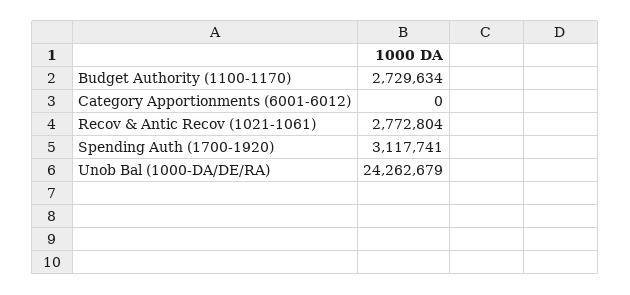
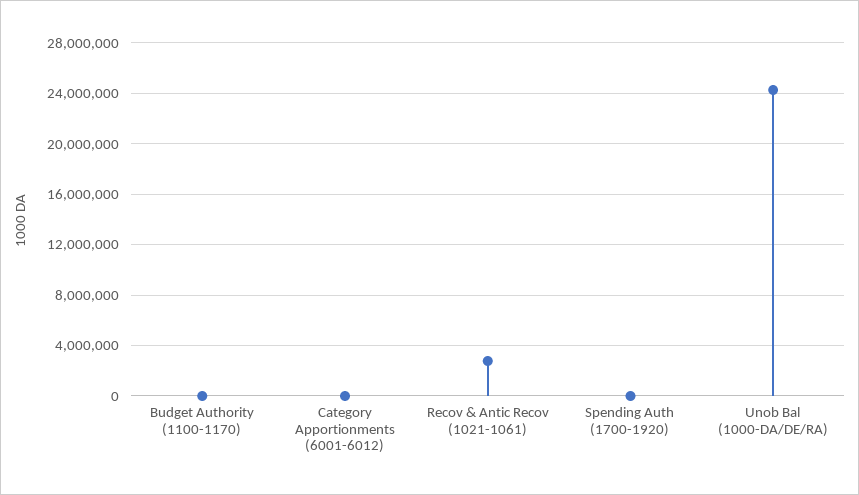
  {
-   "Budget Authority (1100-1170)": 2729634,
+   "Budget Authority (1100-1170)": 0,
    "Category Apportionments (6001-6012)": 0,
    "Recov & Antic Recov (1021-1061)": 2772804,
-   "Spending Auth (1700-1920)": 3117741,
+   "Spending Auth (1700-1920)": 0,
    "Unob Bal (1000-DA/DE/RA)": 24262679
  }

